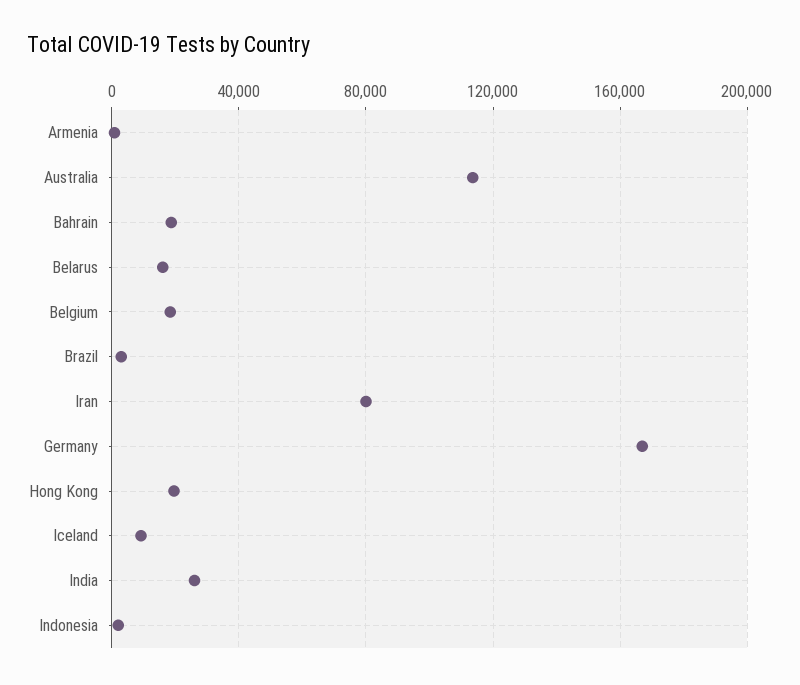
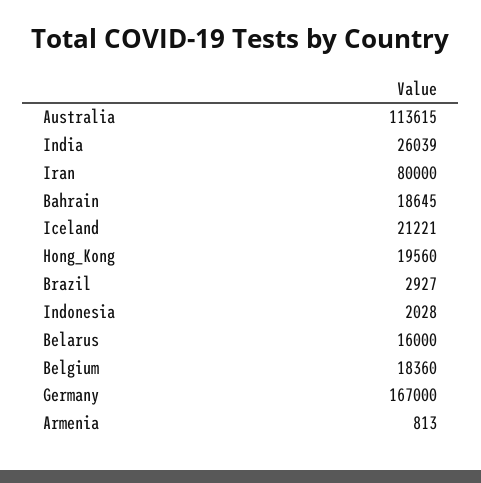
  {
    "Armenia": 813,
    "Australia": 113615,
    "Bahrain": 18645,
    "Belarus": 16000,
    "Belgium": 18360,
    "Brazil": 2927,
    "Iran": 80000,
    "Germany": 167000,
    "Hong Kong": 19560,
-   "Iceland": 10000,
+   "Iceland": 21221,
    "India": 26039,
    "Indonesia": 2028
  }

